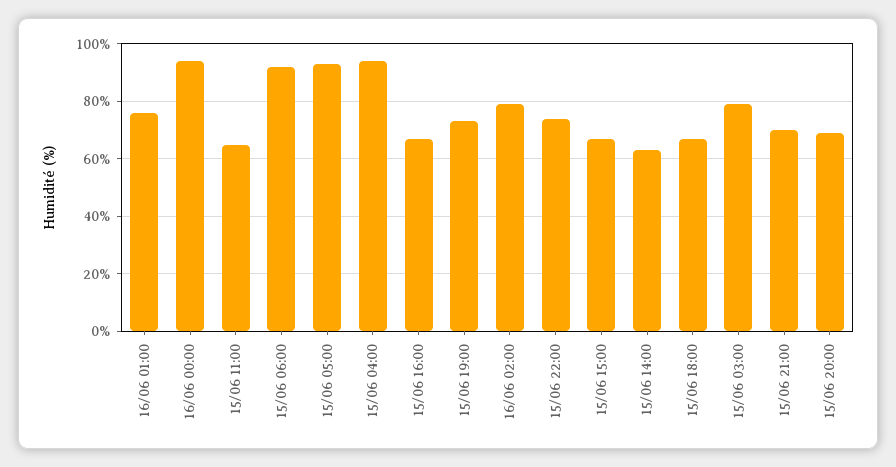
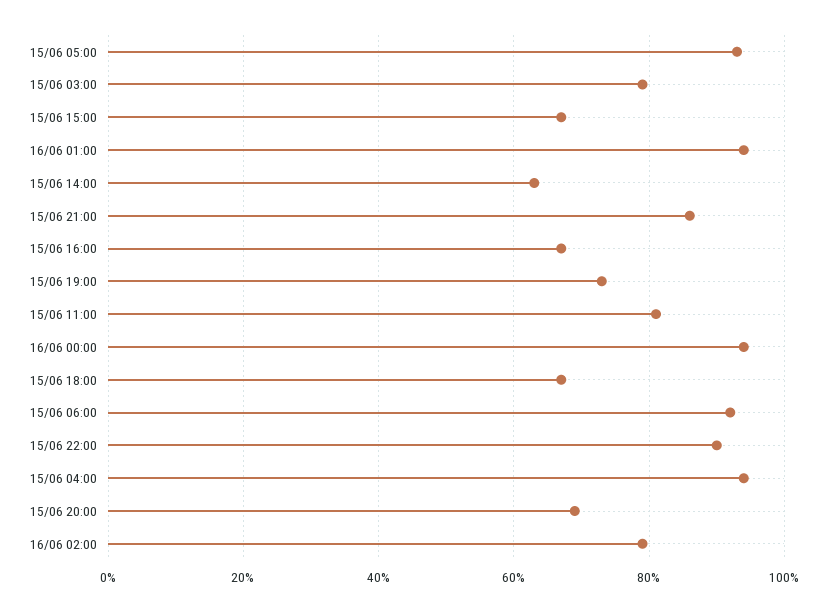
  {
-   "16/06 01:00": 75,
+   "16/06 01:00": 95,
    "16/06 00:00": 95,
-   "15/06 11:00": 65,
+   "15/06 11:00": 80,
    "15/06 06:00": 90,
    "15/06 05:00": 95,
    "15/06 04:00": 95,
    "15/06 16:00": 65,
    "15/06 19:00": 75,
    "16/06 02:00": 80,
-   "15/06 22:00": 75,
+   "15/06 22:00": 90,
    "15/06 15:00": 65,
    "15/06 14:00": 65,
    "15/06 18:00": 65,
    "15/06 03:00": 80,
-   "15/06 21:00": 70,
+   "15/06 21:00": 85,
    "15/06 20:00": 70
  }

